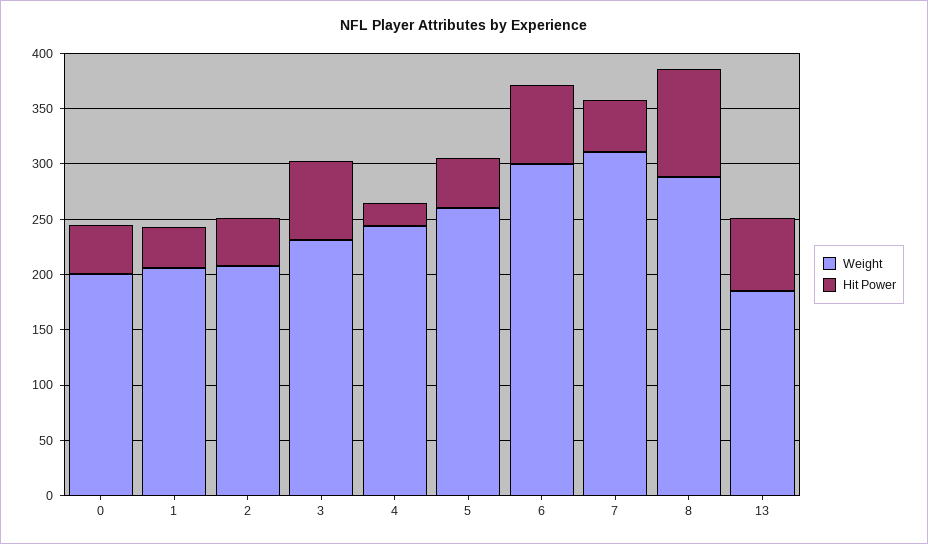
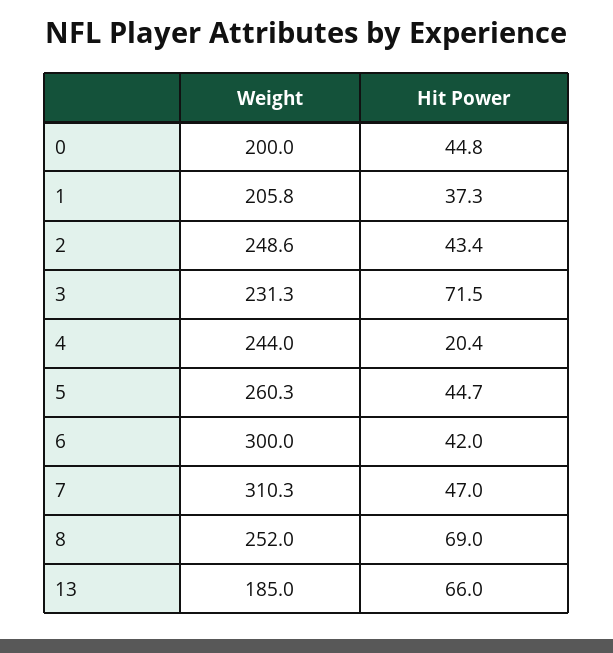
  {
    "Weight": {
      "0": 200,
      "1": 205.8,
-     "2": 210,
+     "2": 248.6,
      "3": 231.3,
      "4": 244,
      "5": 260.3,
      "6": 300,
      "7": 310.3,
-     "8": 290,
+     "8": 252,
      "13": 185
    },
    "Hit Power": {
      "0": 44.8,
      "1": 37.3,
      "2": 43.4,
      "3": 71.5,
      "4": 20.4,
      "5": 44.7,
-     "6": 70,
+     "6": 42,
      "7": 47,
-     "8": 100,
+     "8": 69,
      "13": 66
    }
  }

